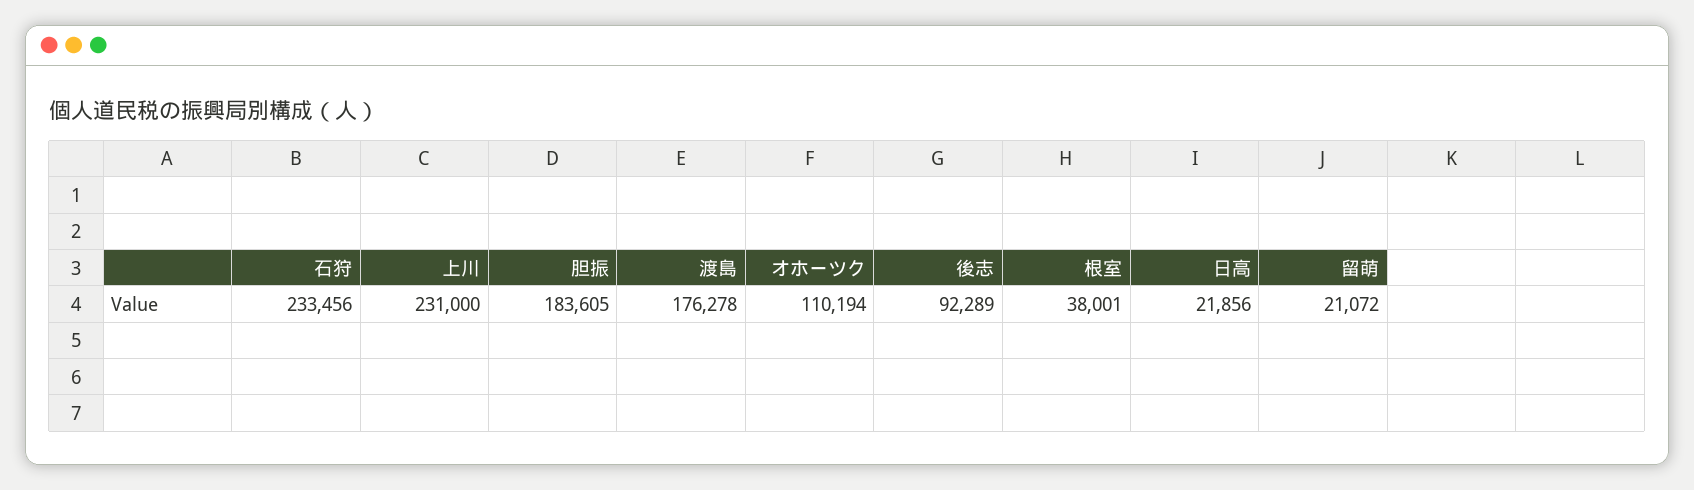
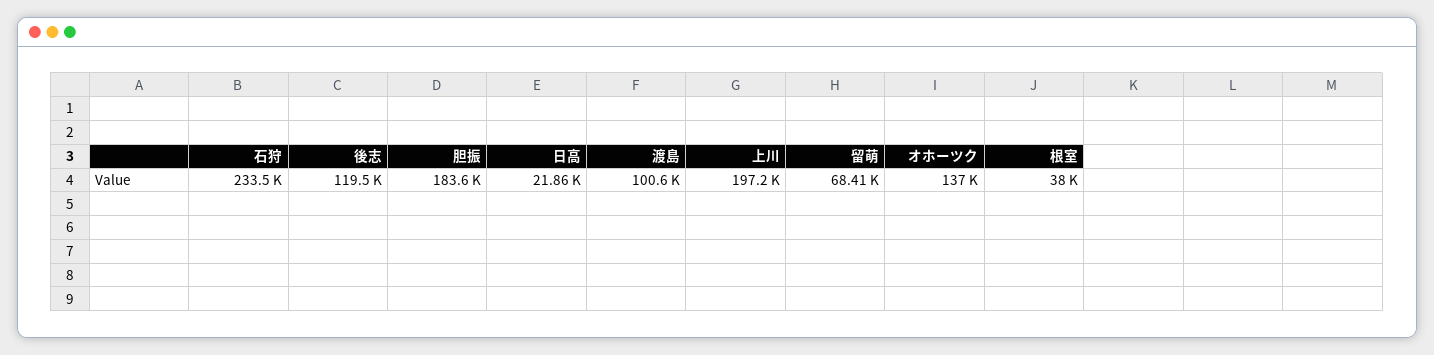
  {
    "石狩": 233456,
-   "上川": 231000,
+   "上川": 197200,
    "胆振": 183605,
-   "渡島": 176278,
+   "渡島": 100600,
-   "オホーツク": 110194,
+   "オホーツク": 137000,
-   "後志": 92289,
+   "後志": 119500,
    "根室": 38001,
    "日高": 21856,
-   "留萌": 21072
+   "留萌": 68410
  }

